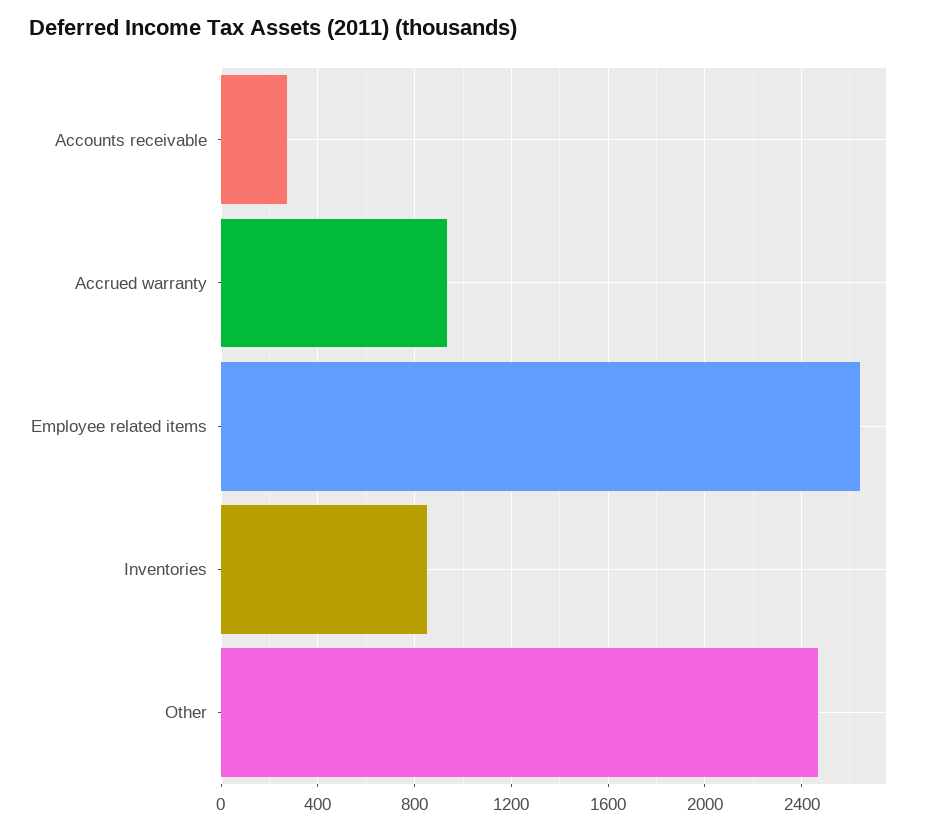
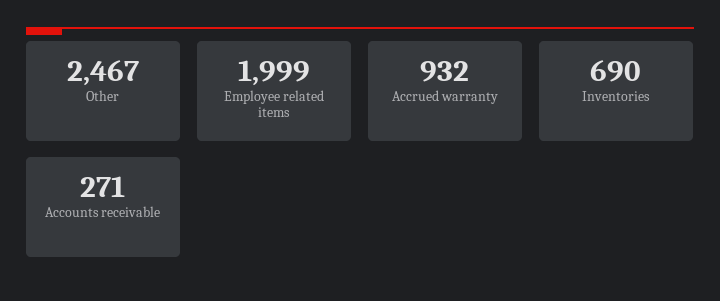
  {
    "Accounts receivable": 271,
    "Accrued warranty": 932,
-   "Employee related items": 2650,
+   "Employee related items": 1999,
-   "Inventories": 850,
+   "Inventories": 690,
    "Other": 2467
  }

